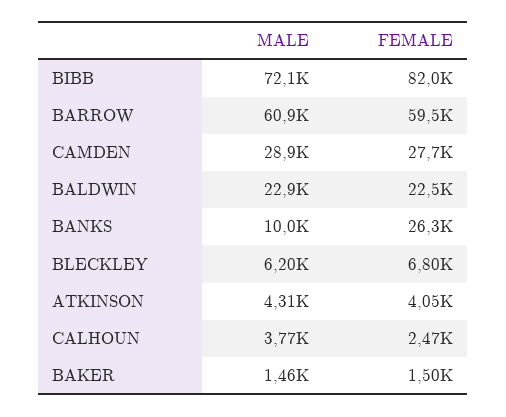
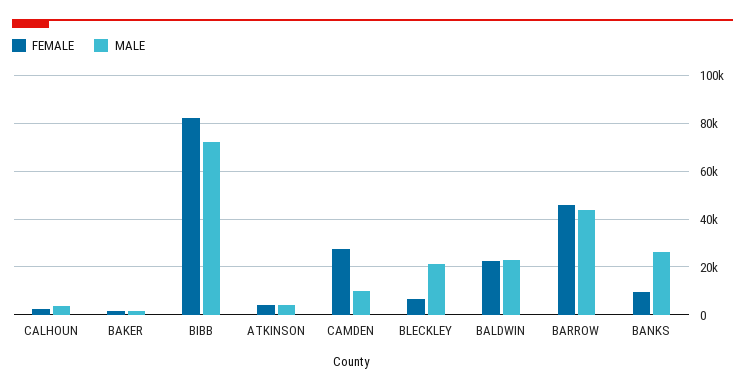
  {
    "MALE": {
      "BIBB": 72100,
-     "BARROW": 60900,
+     "BARROW": 45000,
-     "CAMDEN": 28900,
+     "CAMDEN": 10000,
      "BALDWIN": 22900,
-     "BANKS": 10000,
+     "BANKS": 25000,
-     "BLECKLEY": 6200,
+     "BLECKLEY": 20000,
      "ATKINSON": 4310,
      "CALHOUN": 3770,
      "BAKER": 1460
    },
    "FEMALE": {
      "BIBB": 82000,
-     "BARROW": 59500,
+     "BARROW": 45000,
      "CAMDEN": 27700,
      "BALDWIN": 22500,
-     "BANKS": 26300,
+     "BANKS": 10000,
      "BLECKLEY": 6800,
      "ATKINSON": 4050,
      "CALHOUN": 2470,
      "BAKER": 1500
    }
  }

